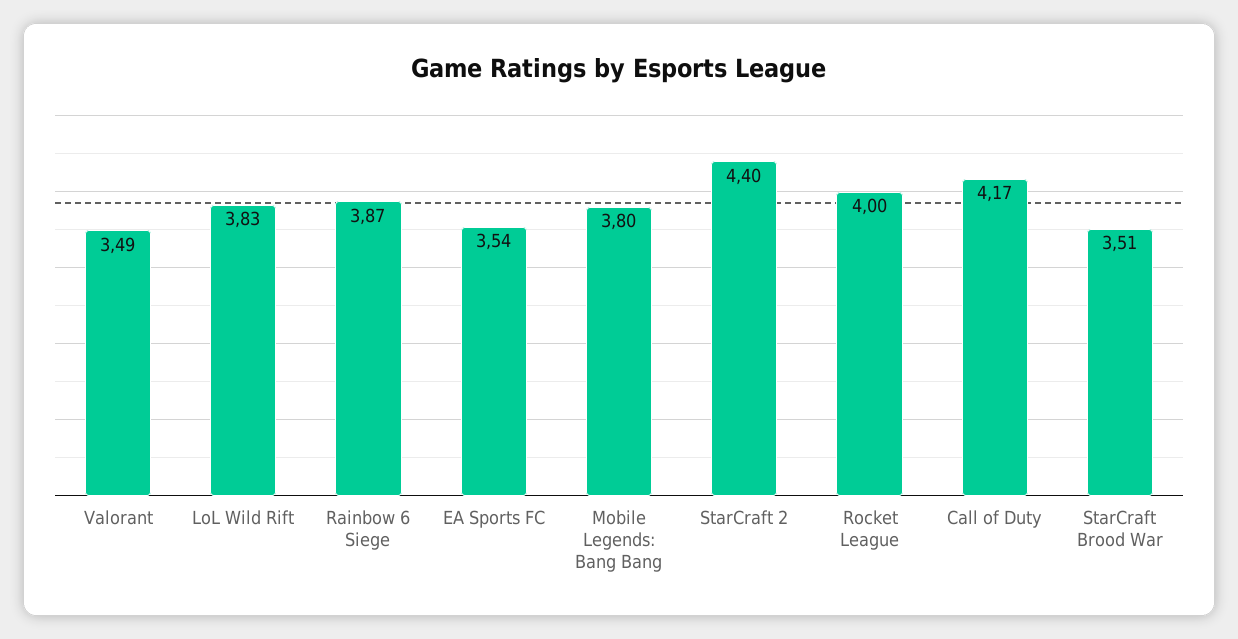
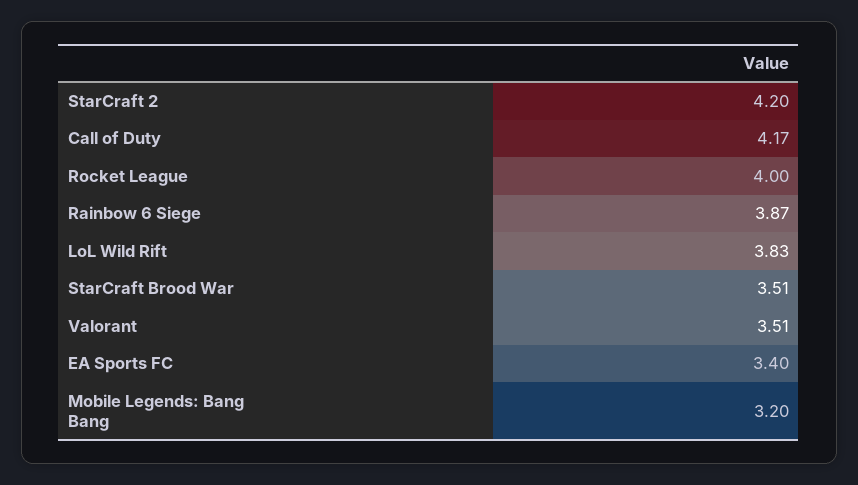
  {
-   "Valorant": 3.49,
+   "Valorant": 3.51,
    "LoL Wild Rift": 3.83,
    "Rainbow 6 Siege": 3.87,
-   "EA Sports FC": 3.54,
+   "EA Sports FC": 3.4,
-   "Mobile Legends: Bang Bang": 3.8,
+   "Mobile Legends: Bang Bang": 3.2,
-   "StarCraft 2": 4.4,
+   "StarCraft 2": 4.2,
    "Rocket League": 4,
    "Call of Duty": 4.17,
    "StarCraft Brood War": 3.51
  }

